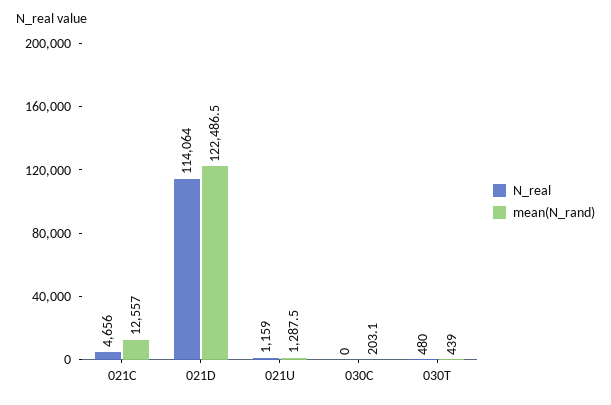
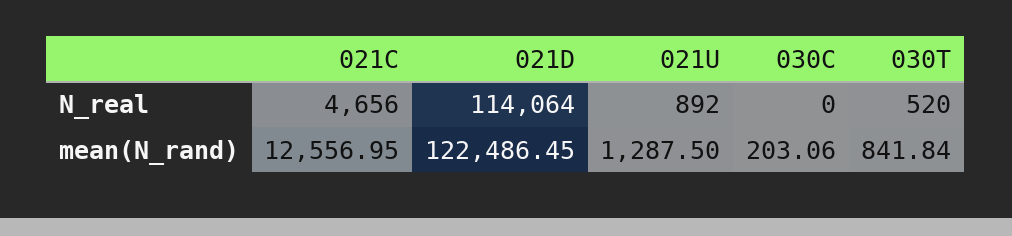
  {
    "N_real": {
      "021C": 4656,
      "021D": 114064,
-     "021U": 1159,
+     "021U": 892,
      "030C": 0,
-     "030T": 480
+     "030T": 520
    },
    "mean(N_rand)": {
      "021C": 12556.95,
      "021D": 122486.45,
      "021U": 1287.5,
      "030C": 203.06,
-     "030T": 439
+     "030T": 841.84
    }
  }

